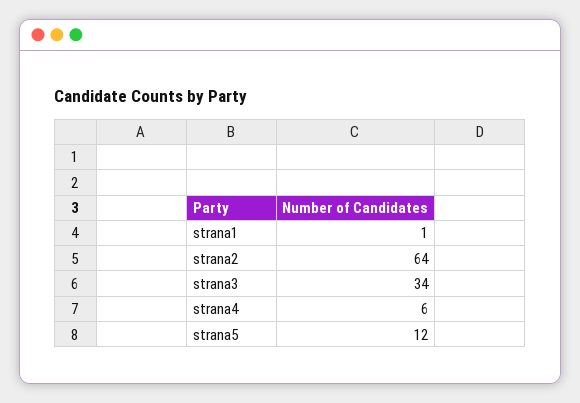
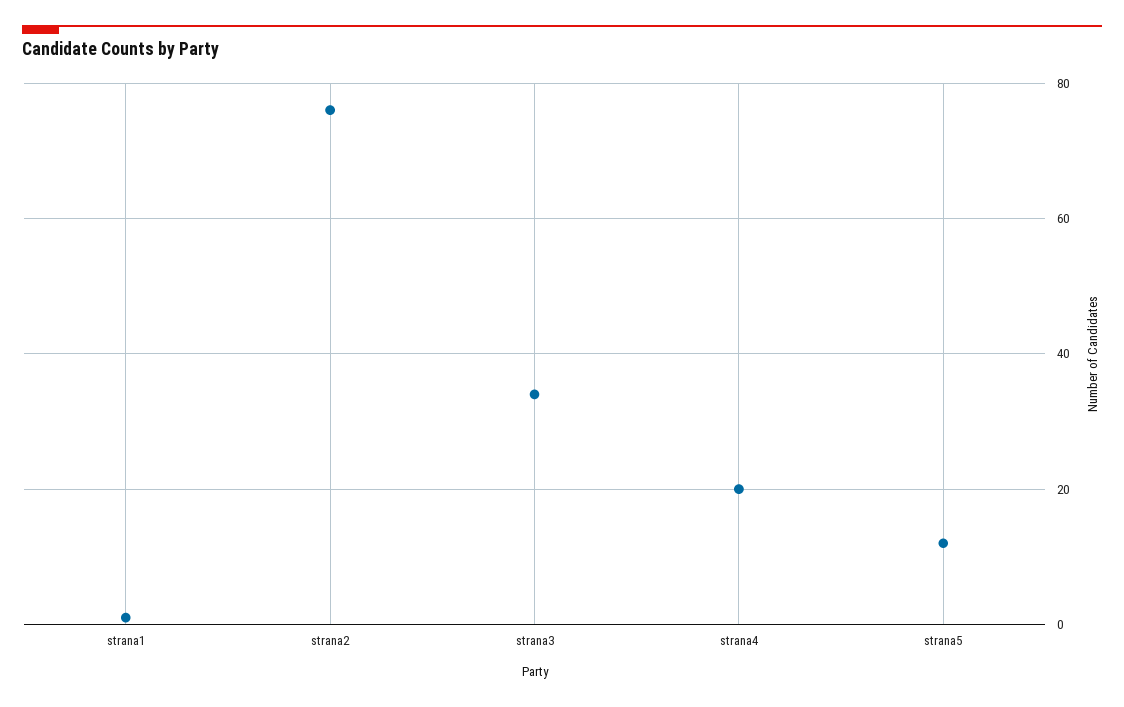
  {
    "strana1": 1,
-   "strana2": 64,
+   "strana2": 75,
    "strana3": 34,
-   "strana4": 6,
+   "strana4": 20,
    "strana5": 12
  }

